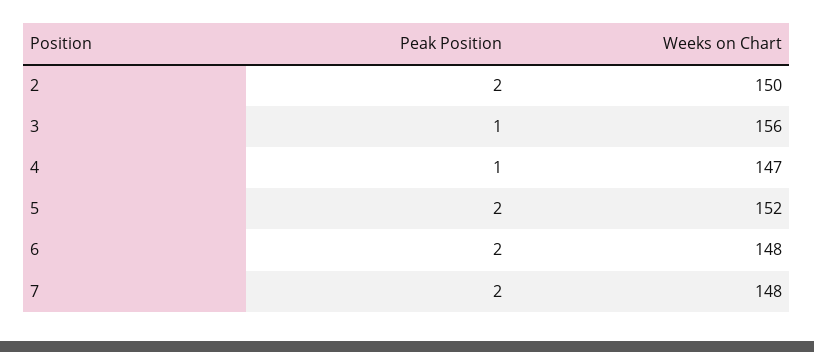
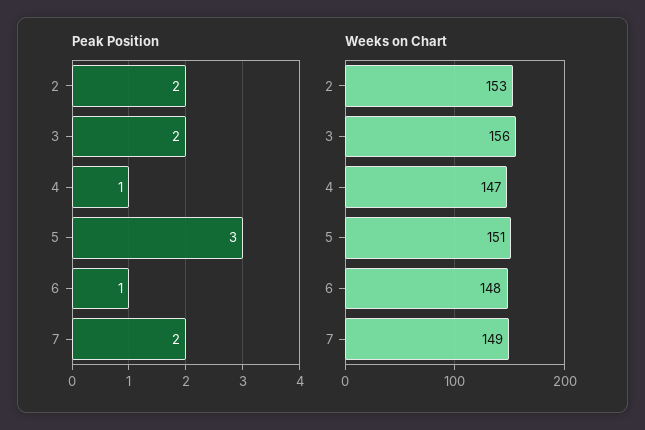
  {
    "Peak Position": {
      "2": 2,
-     "3": 1,
+     "3": 2,
      "4": 1,
-     "5": 2,
+     "5": 3,
-     "6": 2,
+     "6": 1,
      "7": 2
    },
    "Weeks on Chart": {
-     "2": 150,
+     "2": 153,
      "3": 156,
      "4": 147,
-     "5": 152,
+     "5": 151,
      "6": 148,
-     "7": 148
+     "7": 149
    }
  }

